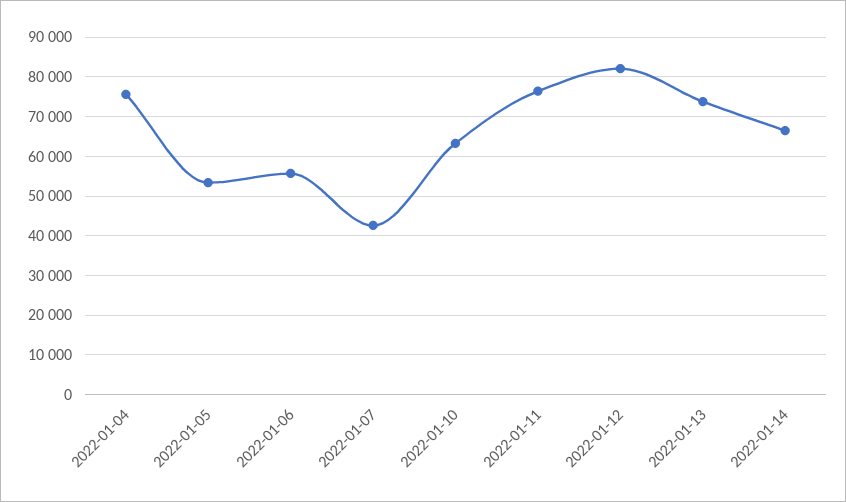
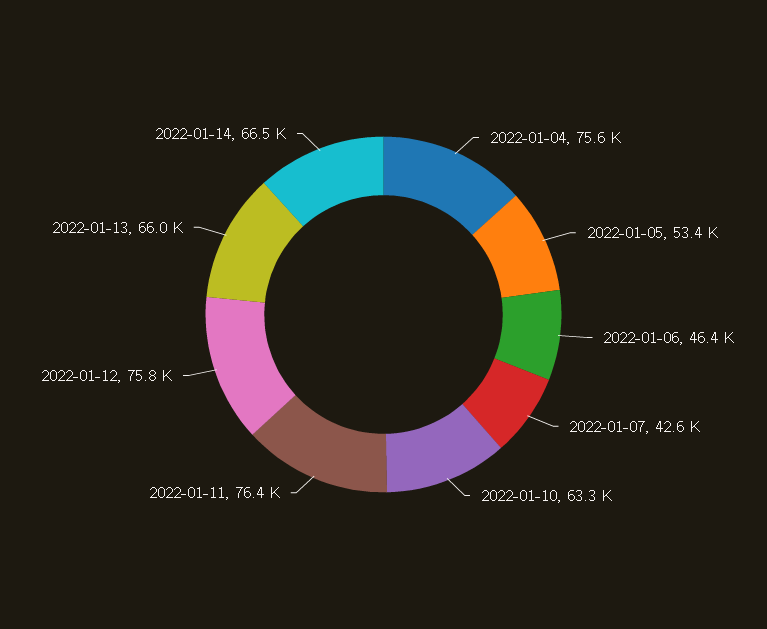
  {
    "2022-01-04": 75600,
    "2022-01-05": 53400,
-   "2022-01-06": 56000,
+   "2022-01-06": 46400,
    "2022-01-07": 42600,
    "2022-01-10": 63300,
    "2022-01-11": 76400,
-   "2022-01-12": 82000,
+   "2022-01-12": 75800,
-   "2022-01-13": 74000,
+   "2022-01-13": 66000,
    "2022-01-14": 66500
  }

